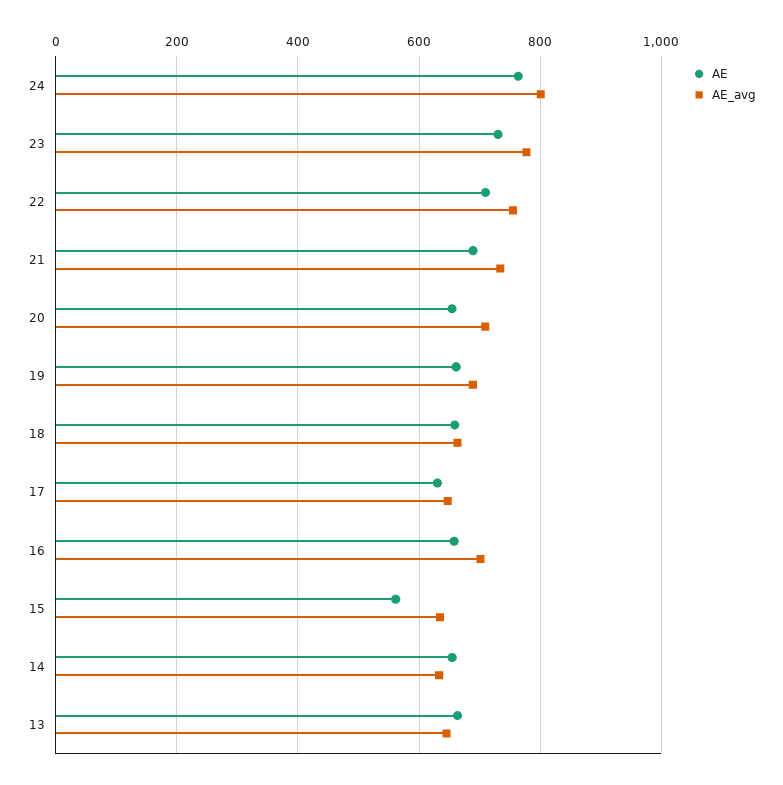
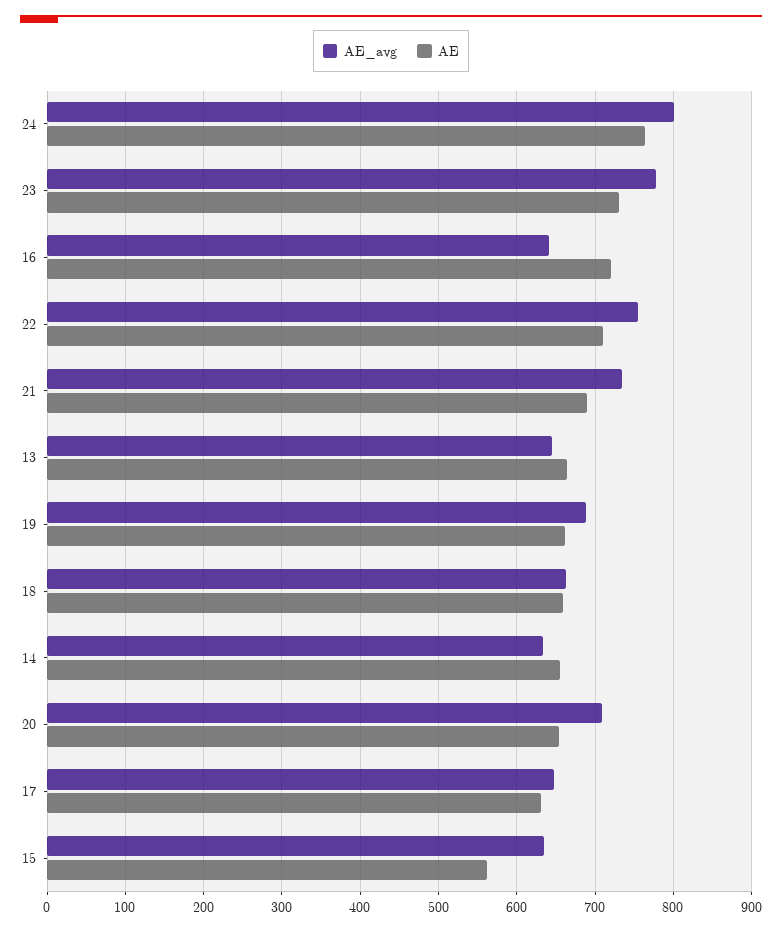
  {
    "AE": {
      "24": 760,
      "23": 730,
      "22": 710,
      "21": 690,
      "20": 650,
      "19": 660,
      "18": 660,
      "17": 630,
-     "16": 660,
+     "16": 720,
      "15": 560,
      "14": 650,
      "13": 660
    },
    "AE_avg": {
      "24": 800,
      "23": 780,
      "22": 760,
      "21": 730,
      "20": 710,
      "19": 690,
      "18": 660,
      "17": 650,
-     "16": 700,
+     "16": 640,
      "15": 630,
      "14": 630,
      "13": 650
    }
  }

